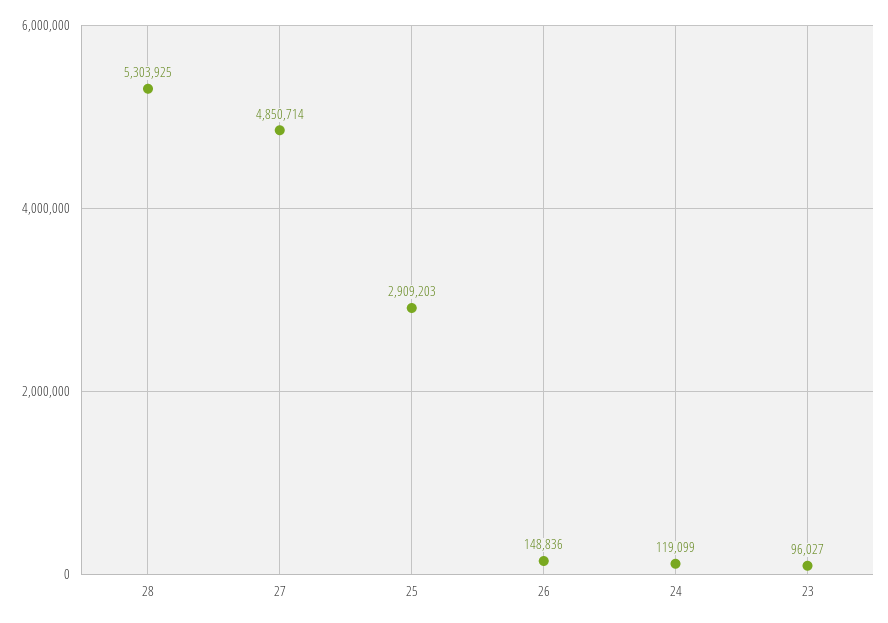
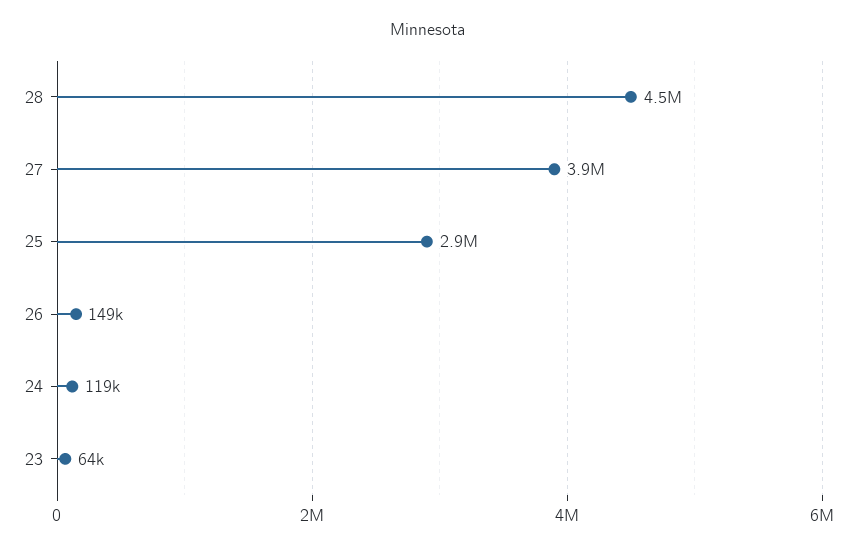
  {
-   "28": 5303925,
+   "28": 4500000,
-   "27": 4850714,
+   "27": 3900000,
    "25": 2909203,
    "26": 148836,
    "24": 119099,
-   "23": 96027
+   "23": 64000
  }

